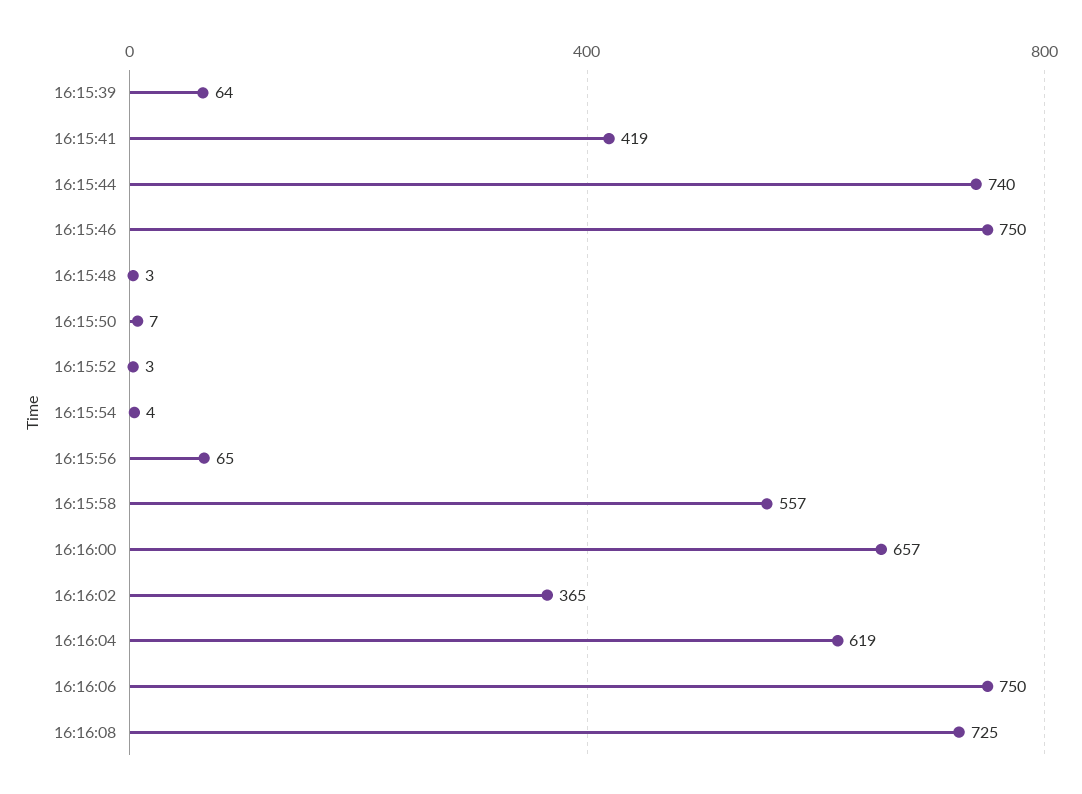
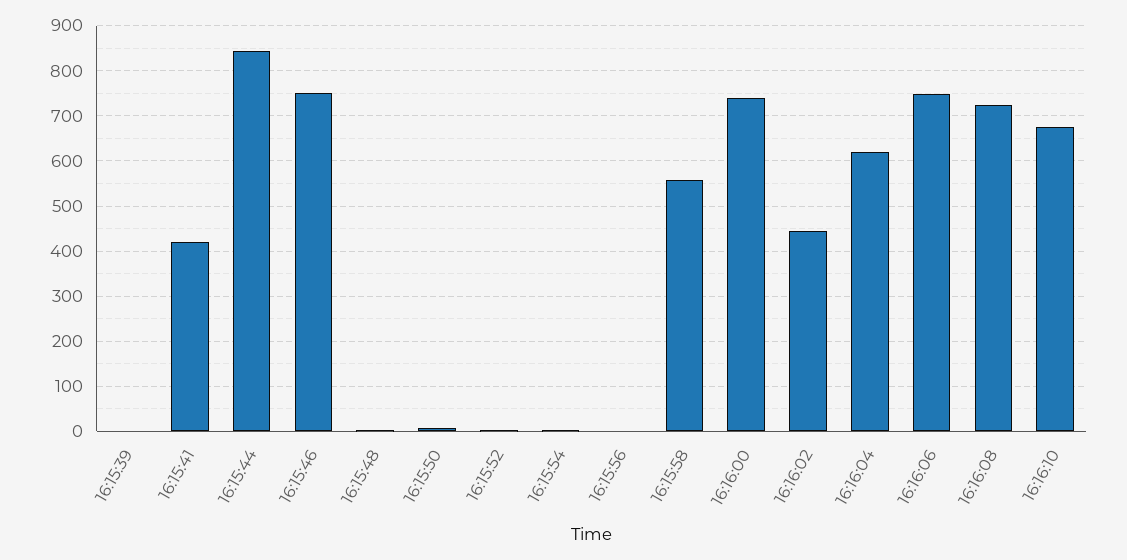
  {
-   "16:15:39": 64,
+   "16:15:39": 0,
    "16:15:41": 419,
-   "16:15:44": 740,
+   "16:15:44": 840,
    "16:15:46": 750,
    "16:15:48": 3,
    "16:15:50": 7,
    "16:15:52": 3,
    "16:15:54": 4,
-   "16:15:56": 65,
+   "16:15:56": 0,
    "16:15:58": 557,
-   "16:16:00": 657,
+   "16:16:00": 740,
-   "16:16:02": 365,
+   "16:16:02": 440,
    "16:16:04": 619,
    "16:16:06": 750,
-   "16:16:08": 725
+   "16:16:08": 725,
+   "16:16:10": 680
  }

